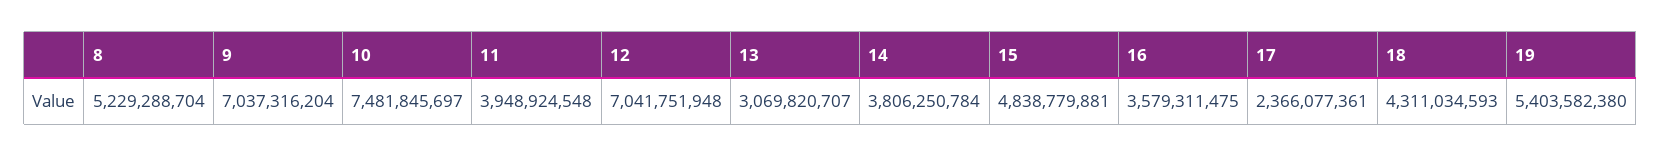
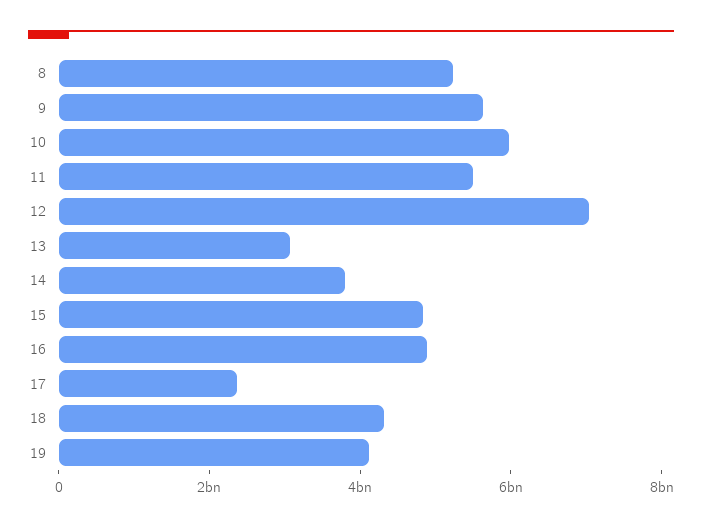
  {
    "8": 5229288704,
-   "9": 7037316204,
+   "9": 5500000000,
-   "10": 7481845697,
+   "10": 6000000000,
-   "11": 3948924548,
+   "11": 5500000000,
    "12": 7041751948,
    "13": 3069820707,
    "14": 3806250784,
    "15": 4838779881,
-   "16": 3579311475,
+   "16": 5000000000,
    "17": 2366077361,
    "18": 4311034593,
-   "19": 5403582380
+   "19": 4000000000
  }

